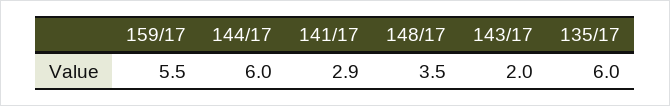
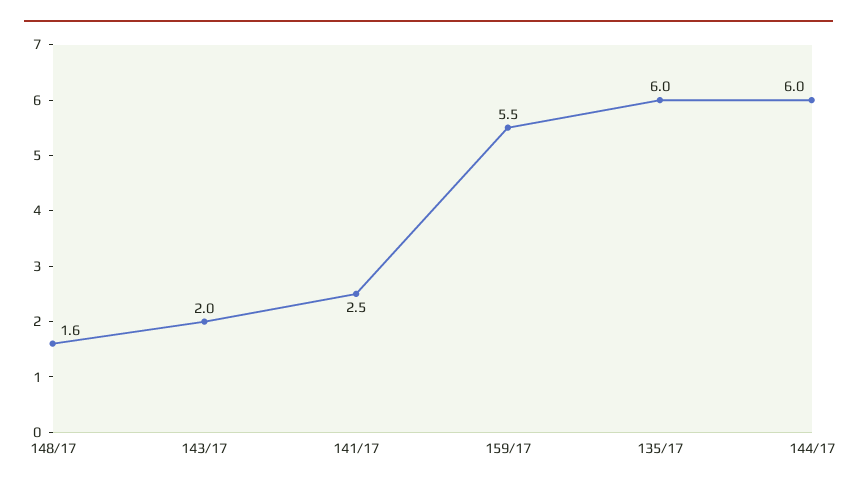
  {
    "159/17": 5.5,
    "144/17": 6,
-   "141/17": 2.9,
+   "141/17": 2.5,
-   "148/17": 3.5,
+   "148/17": 1.6,
    "143/17": 2,
    "135/17": 6
  }

